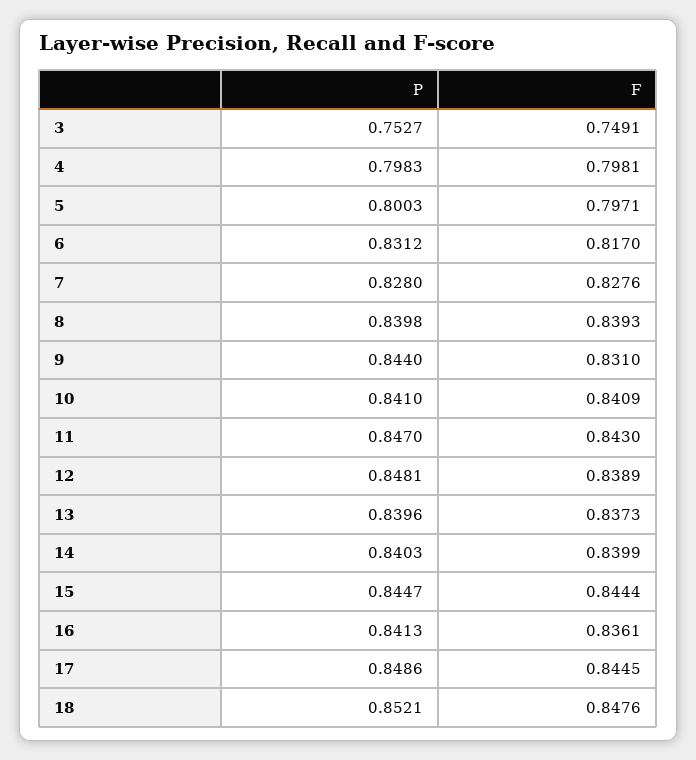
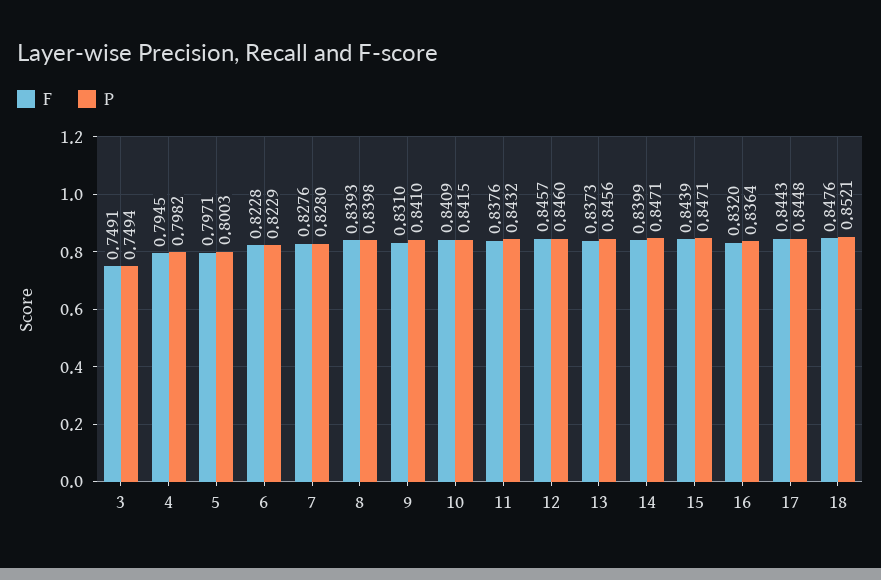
  {
    "P": {
-     "3": 0.7527,
+     "3": 0.7494,
-     "4": 0.7983,
+     "4": 0.7982,
      "5": 0.8003,
-     "6": 0.8312,
+     "6": 0.8229,
      "7": 0.828,
      "8": 0.8398,
-     "9": 0.844,
+     "9": 0.841,
-     "10": 0.841,
+     "10": 0.8415,
-     "11": 0.847,
+     "11": 0.8432,
-     "12": 0.8481,
+     "12": 0.846,
-     "13": 0.8396,
+     "13": 0.8456,
-     "14": 0.8403,
+     "14": 0.8471,
-     "15": 0.8447,
+     "15": 0.8471,
-     "16": 0.8413,
+     "16": 0.8364,
-     "17": 0.8486,
+     "17": 0.8448,
      "18": 0.8521
    },
    "F": {
      "3": 0.7491,
-     "4": 0.7981,
+     "4": 0.7945,
      "5": 0.7971,
-     "6": 0.817,
+     "6": 0.8228,
      "7": 0.8276,
      "8": 0.8393,
      "9": 0.831,
      "10": 0.8409,
-     "11": 0.843,
+     "11": 0.8376,
-     "12": 0.8389,
+     "12": 0.8457,
      "13": 0.8373,
      "14": 0.8399,
-     "15": 0.8444,
+     "15": 0.8439,
-     "16": 0.8361,
+     "16": 0.832,
-     "17": 0.8445,
+     "17": 0.8443,
      "18": 0.8476
    }
  }

